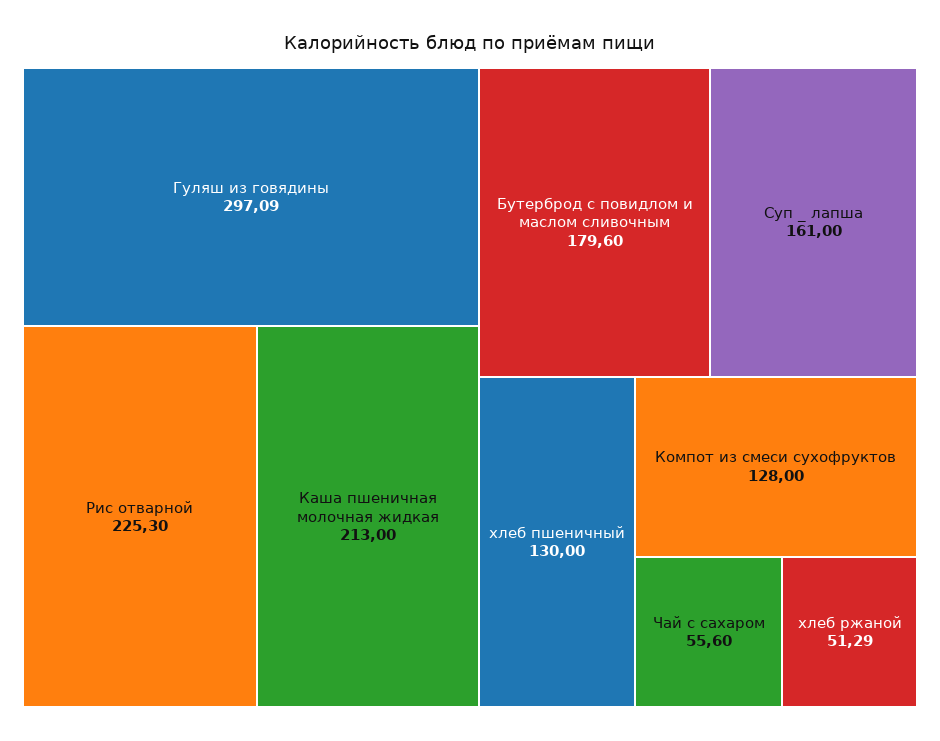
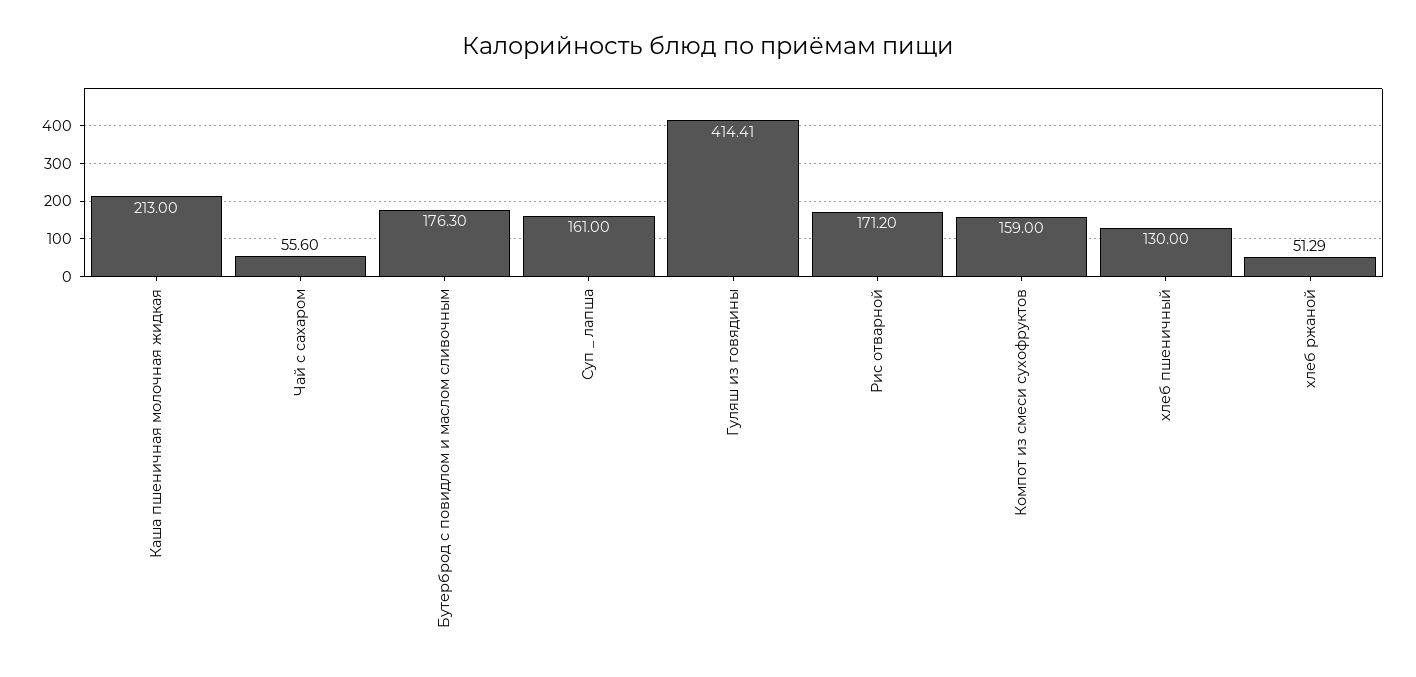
  {
-   "Гуляш из говядины": 297.09,
+   "Гуляш из говядины": 414.41,
-   "Рис отварной": 225.3,
+   "Рис отварной": 171.2,
    "Каша пшеничная молочная жидкая": 213,
-   "Бутерброд с повидлом и маслом сливочным": 179.6,
+   "Бутерброд с повидлом и маслом сливочным": 176.3,
    "Суп _ лапша": 161,
    "хлеб пшеничный": 130,
-   "Компот из смеси сухофруктов": 128,
+   "Компот из смеси сухофруктов": 159,
    "Чай с сахаром": 55.6,
    "хлеб ржаной": 51.29
  }

